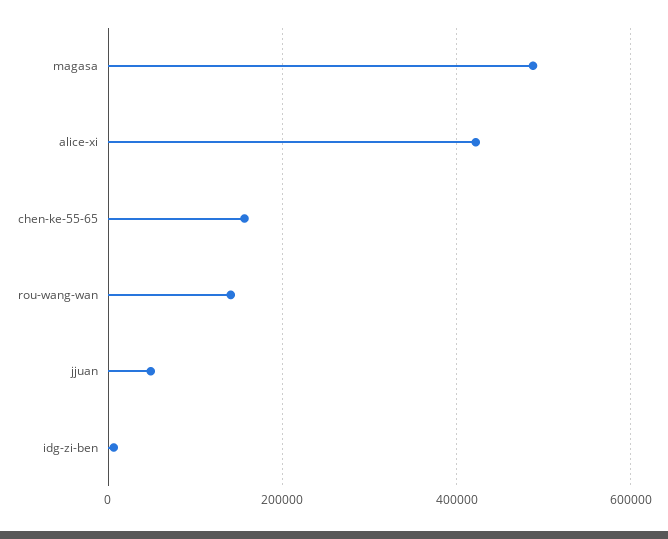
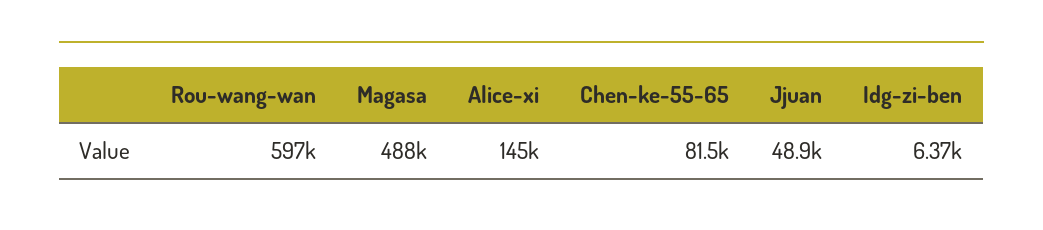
  {
    "magasa": 488000,
-   "alice-xi": 420000,
+   "alice-xi": 145000,
-   "chen-ke-55-65": 160000,
+   "chen-ke-55-65": 81500,
-   "rou-wang-wan": 140000,
+   "rou-wang-wan": 597000,
    "jjuan": 48900,
    "idg-zi-ben": 6370
  }

